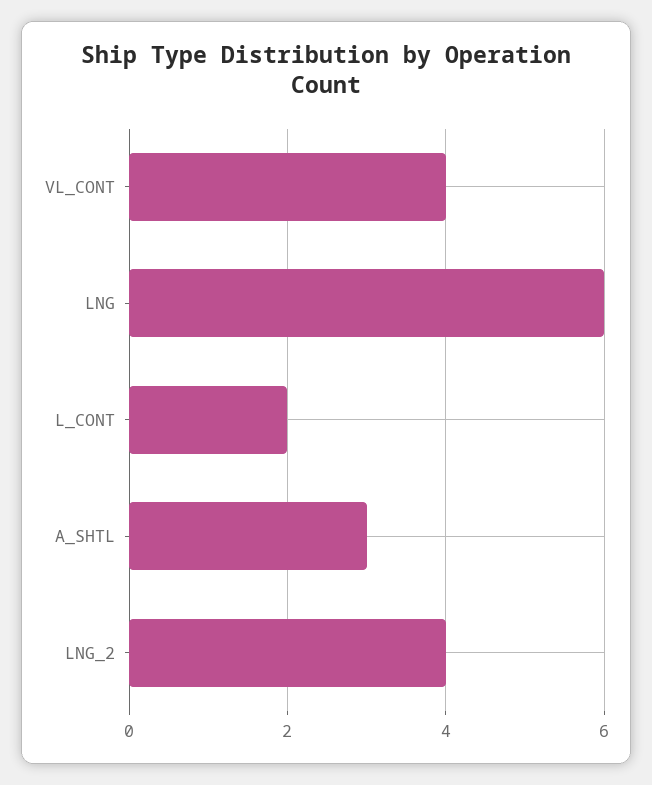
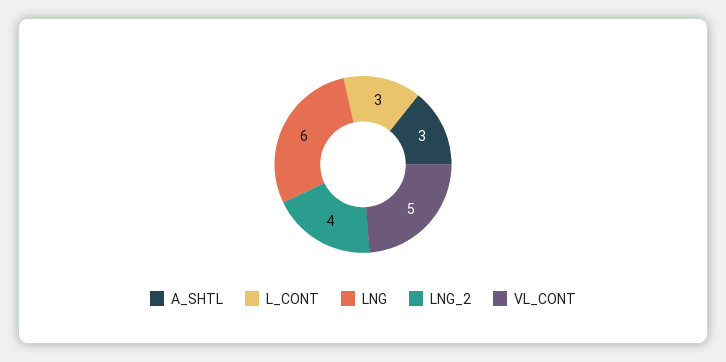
  {
-   "VL_CONT": 4,
+   "VL_CONT": 5,
    "LNG": 6,
-   "L_CONT": 2,
+   "L_CONT": 3,
    "A_SHTL": 3,
    "LNG_2": 4
  }

